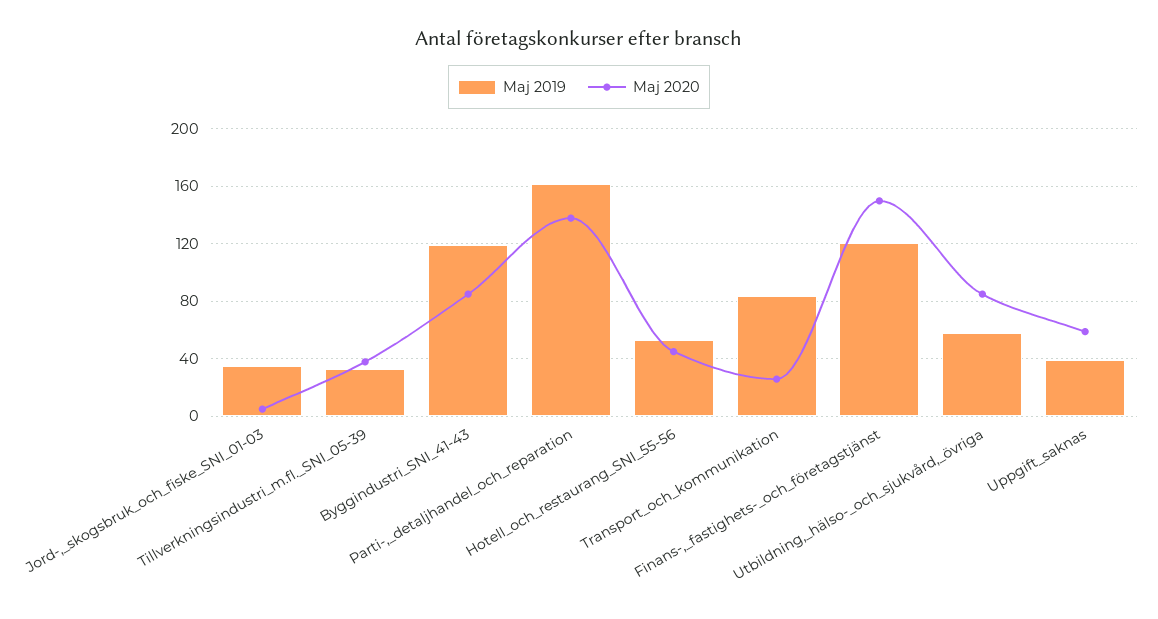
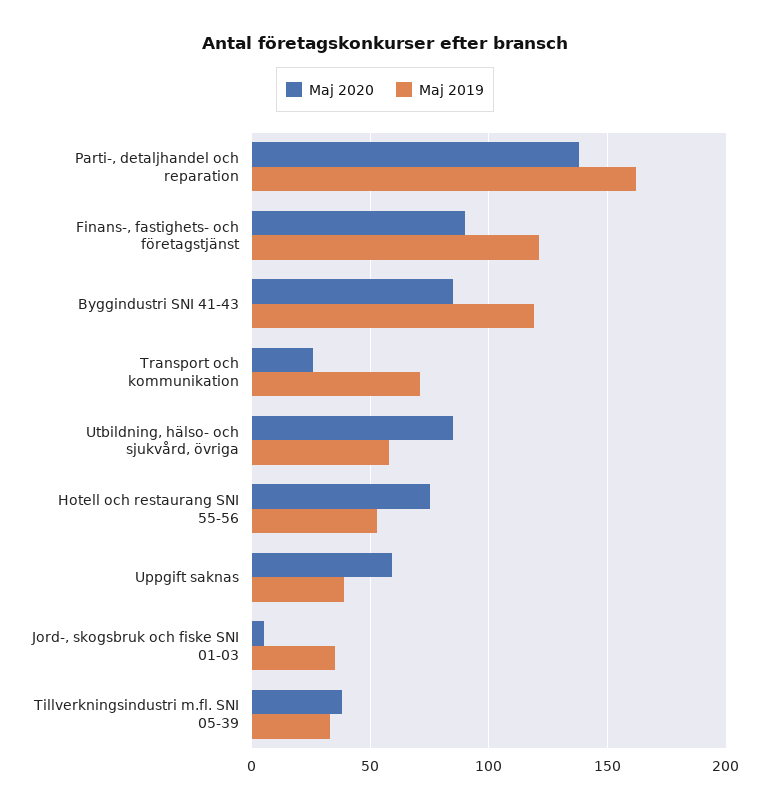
  {
    "Maj 2019": {
      "Jord-,_skogsbruk_och_fiske_SNI_01-03": 35,
      "Tillverkningsindustri_m.fl._SNI_05-39": 35,
      "Byggindustri_SNI_41-43": 120,
      "Parti-,_detaljhandel_och_reparation": 160,
      "Hotell_och_restaurang_SNI_55-56": 55,
-     "Transport_och_kommunikation": 85,
+     "Transport_och_kommunikation": 70,
      "Finans-,_fastighets-_och_företagstjänst": 120,
      "Utbildning,_hälso-_och_sjukvård,_övriga": 60,
      "Uppgift_saknas": 40
    },
    "Maj 2020": {
      "Jord-,_skogsbruk_och_fiske_SNI_01-03": 5,
      "Tillverkningsindustri_m.fl._SNI_05-39": 40,
      "Byggindustri_SNI_41-43": 85,
      "Parti-,_detaljhandel_och_reparation": 140,
-     "Hotell_och_restaurang_SNI_55-56": 45,
+     "Hotell_och_restaurang_SNI_55-56": 75,
      "Transport_och_kommunikation": 25,
-     "Finans-,_fastighets-_och_företagstjänst": 150,
+     "Finans-,_fastighets-_och_företagstjänst": 90,
      "Utbildning,_hälso-_och_sjukvård,_övriga": 85,
      "Uppgift_saknas": 60
    }
  }

